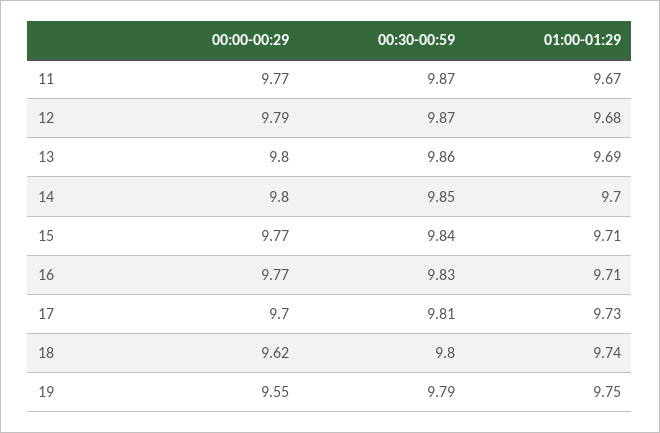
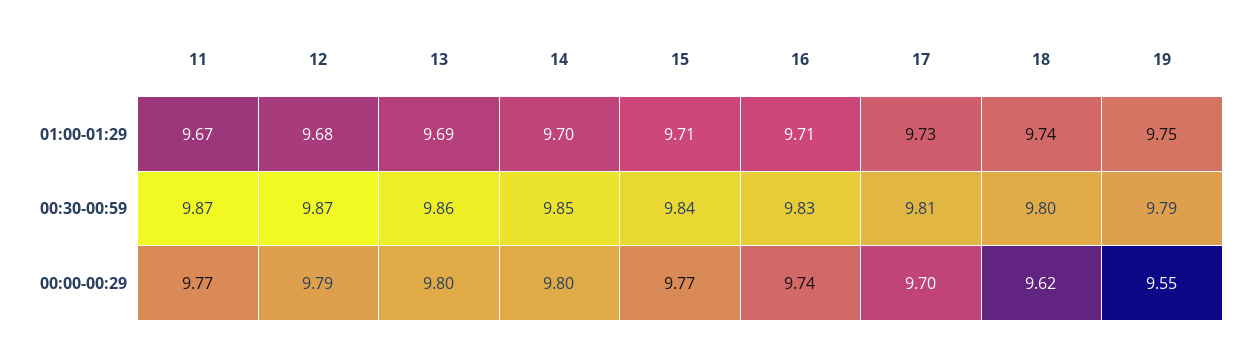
  {
    "00:00-00:29": {
      "11": 9.77,
      "12": 9.79,
      "13": 9.8,
      "14": 9.8,
      "15": 9.77,
-     "16": 9.77,
+     "16": 9.74,
      "17": 9.7,
      "18": 9.62,
      "19": 9.55
    },
    "00:30-00:59": {
      "11": 9.87,
      "12": 9.87,
      "13": 9.86,
      "14": 9.85,
      "15": 9.84,
      "16": 9.83,
      "17": 9.81,
      "18": 9.8,
      "19": 9.79
    },
    "01:00-01:29": {
      "11": 9.67,
      "12": 9.68,
      "13": 9.69,
      "14": 9.7,
      "15": 9.71,
      "16": 9.71,
      "17": 9.73,
      "18": 9.74,
      "19": 9.75
    }
  }

